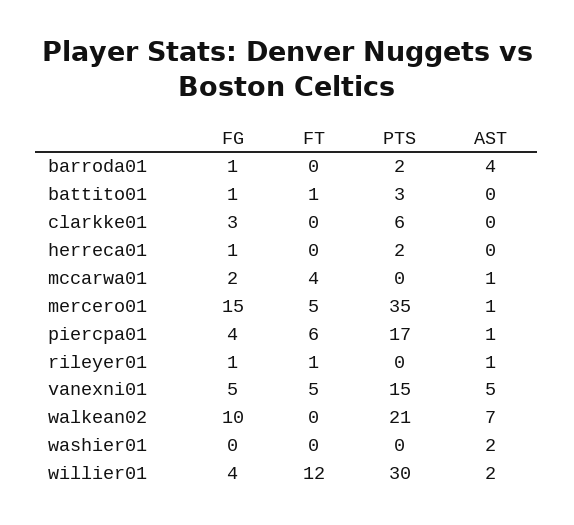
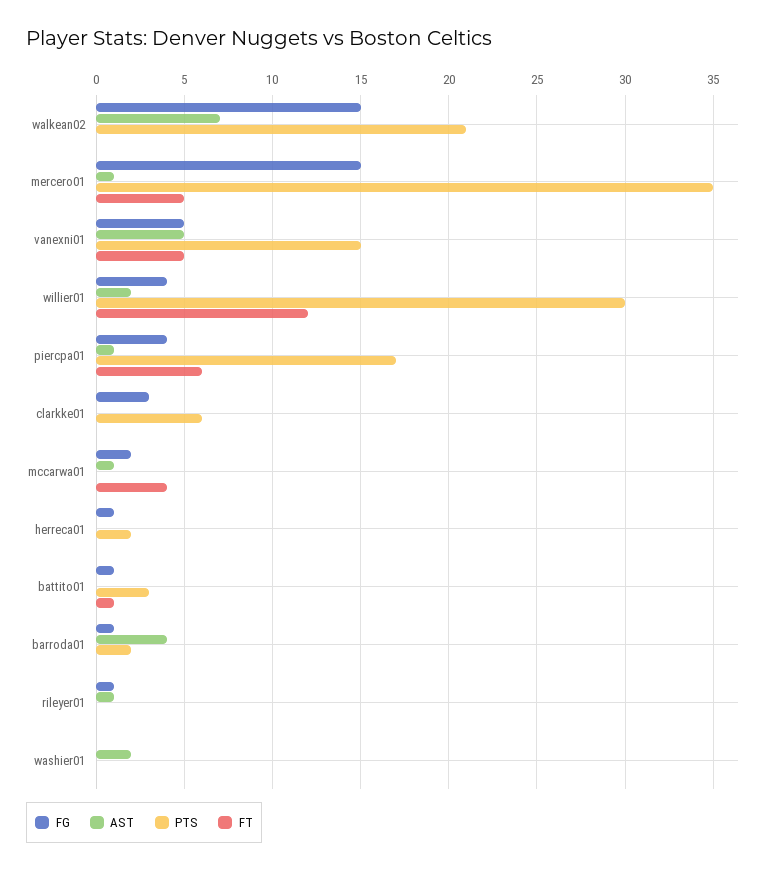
  {
    "FG": {
      "barroda01": 1,
      "battito01": 1,
      "clarkke01": 3,
      "herreca01": 1,
      "mccarwa01": 2,
      "mercero01": 15,
      "piercpa01": 4,
      "rileyer01": 1,
      "vanexni01": 5,
-     "walkean02": 10,
+     "walkean02": 15,
      "washier01": 0,
      "willier01": 4
    },
    "FT": {
      "barroda01": 0,
      "battito01": 1,
      "clarkke01": 0,
      "herreca01": 0,
      "mccarwa01": 4,
      "mercero01": 5,
      "piercpa01": 6,
-     "rileyer01": 1,
+     "rileyer01": 0,
      "vanexni01": 5,
      "walkean02": 0,
      "washier01": 0,
      "willier01": 12
    },
    "PTS": {
      "barroda01": 2,
      "battito01": 3,
      "clarkke01": 6,
      "herreca01": 2,
      "mccarwa01": 0,
      "mercero01": 35,
      "piercpa01": 17,
      "rileyer01": 0,
      "vanexni01": 15,
      "walkean02": 21,
      "washier01": 0,
      "willier01": 30
    },
    "AST": {
      "barroda01": 4,
      "battito01": 0,
      "clarkke01": 0,
      "herreca01": 0,
      "mccarwa01": 1,
      "mercero01": 1,
      "piercpa01": 1,
      "rileyer01": 1,
      "vanexni01": 5,
      "walkean02": 7,
      "washier01": 2,
      "willier01": 2
    }
  }

